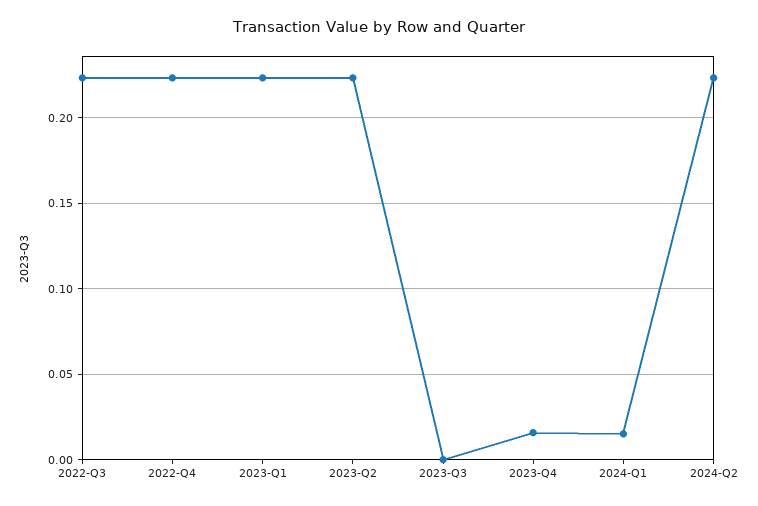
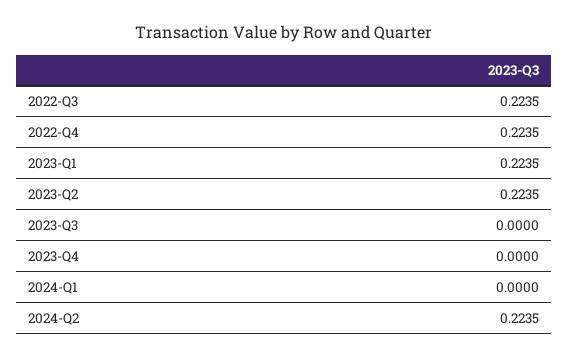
  {
    "2022-Q3": 0.2235,
    "2022-Q4": 0.2235,
    "2023-Q1": 0.2235,
    "2023-Q2": 0.2235,
    "2023-Q3": 0,
-   "2023-Q4": 0.015,
+   "2023-Q4": 0,
-   "2024-Q1": 0.015,
+   "2024-Q1": 0,
    "2024-Q2": 0.2235
  }

